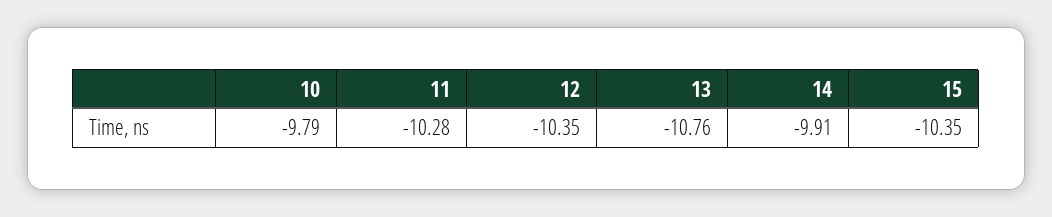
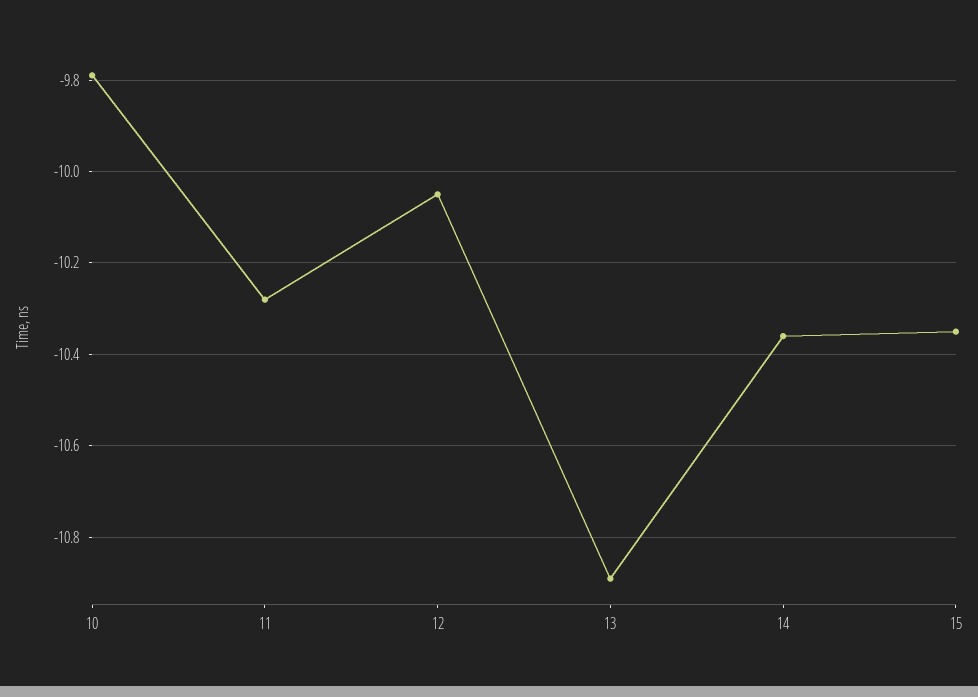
  {
    "10": -9.79,
    "11": -10.28,
-   "12": -10.35,
+   "12": -10.05,
-   "13": -10.76,
+   "13": -10.9,
-   "14": -9.91,
+   "14": -10.35,
    "15": -10.35
  }

